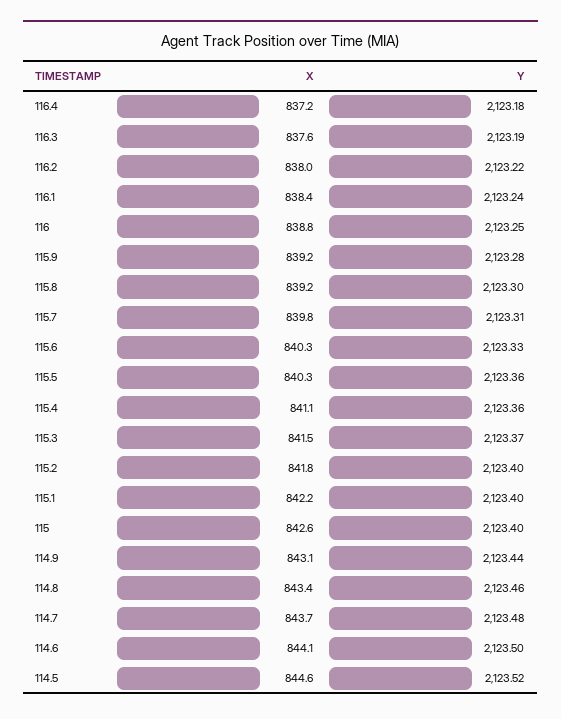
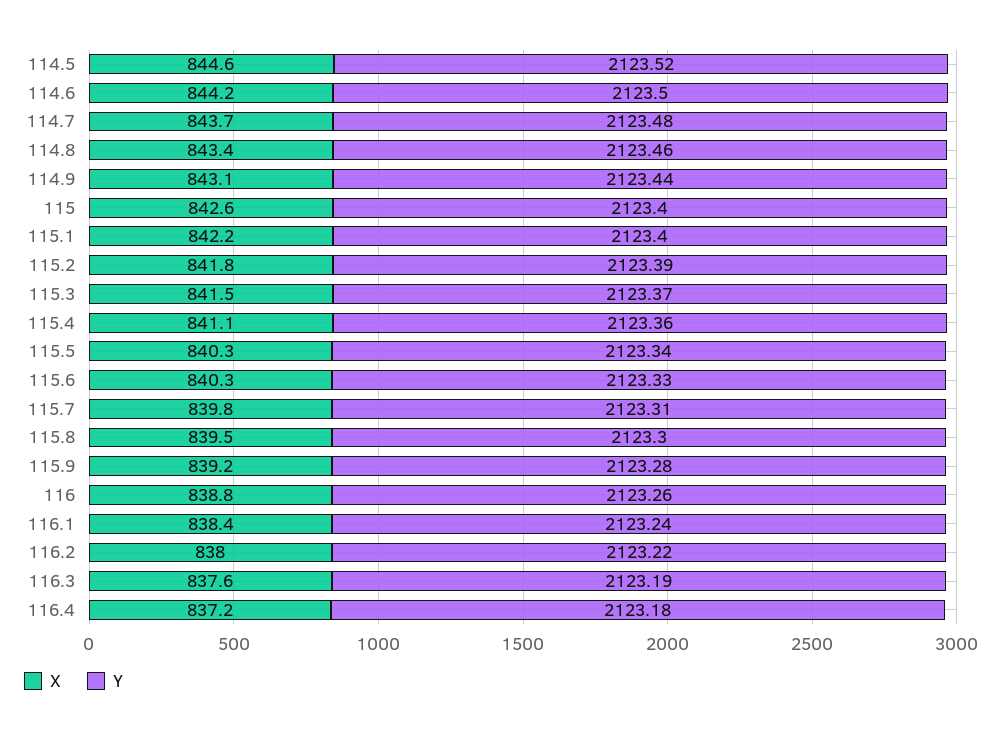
  {
    "X": {
      "116.4": 837.2,
      "116.3": 837.6,
      "116.2": 838,
      "116.1": 838.4,
      "116": 838.8,
      "115.9": 839.2,
-     "115.8": 839.2,
+     "115.8": 839.5,
      "115.7": 839.8,
      "115.6": 840.3,
      "115.5": 840.3,
      "115.4": 841.1,
      "115.3": 841.5,
      "115.2": 841.8,
      "115.1": 842.2,
      "115": 842.6,
      "114.9": 843.1,
      "114.8": 843.4,
      "114.7": 843.7,
-     "114.6": 844.1,
+     "114.6": 844.2,
      "114.5": 844.6
    },
    "Y": {
      "116.4": 2123.18,
      "116.3": 2123.19,
      "116.2": 2123.22,
      "116.1": 2123.24,
-     "116": 2123.25,
+     "116": 2123.26,
      "115.9": 2123.28,
      "115.8": 2123.3,
      "115.7": 2123.31,
      "115.6": 2123.33,
-     "115.5": 2123.36,
+     "115.5": 2123.34,
      "115.4": 2123.36,
      "115.3": 2123.37,
-     "115.2": 2123.4,
+     "115.2": 2123.39,
      "115.1": 2123.4,
      "115": 2123.4,
      "114.9": 2123.44,
      "114.8": 2123.46,
      "114.7": 2123.48,
      "114.6": 2123.5,
      "114.5": 2123.52
    }
  }

